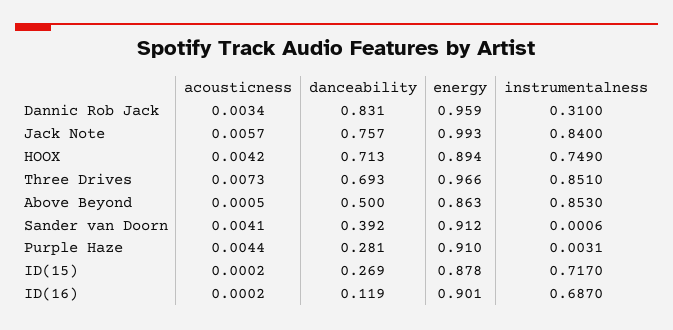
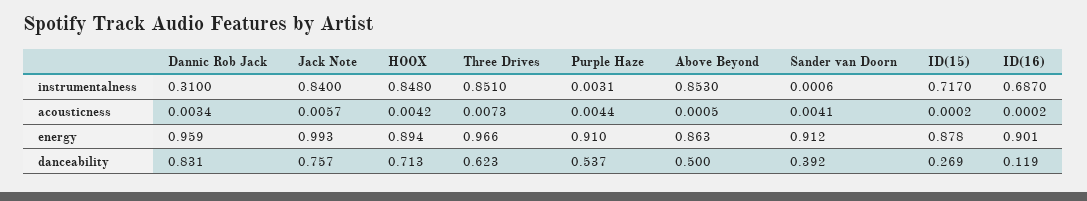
  {
    "acousticness": {
      "Dannic Rob Jack": 0.0034,
      "Jack Note": 0.0057,
      "HOOX": 0.0042,
      "Three Drives": 0.0073,
      "Above Beyond": 0.0005,
      "Sander van Doorn": 0.0041,
      "Purple Haze": 0.0044,
      "ID(15)": 0.0002,
      "ID(16)": 0.0002
    },
    "danceability": {
      "Dannic Rob Jack": 0.831,
      "Jack Note": 0.757,
      "HOOX": 0.713,
-     "Three Drives": 0.693,
+     "Three Drives": 0.623,
      "Above Beyond": 0.5,
      "Sander van Doorn": 0.392,
-     "Purple Haze": 0.281,
+     "Purple Haze": 0.537,
      "ID(15)": 0.269,
      "ID(16)": 0.119
    },
    "energy": {
      "Dannic Rob Jack": 0.959,
      "Jack Note": 0.993,
      "HOOX": 0.894,
      "Three Drives": 0.966,
      "Above Beyond": 0.863,
      "Sander van Doorn": 0.912,
      "Purple Haze": 0.91,
      "ID(15)": 0.878,
      "ID(16)": 0.901
    },
    "instrumentalness": {
      "Dannic Rob Jack": 0.31,
      "Jack Note": 0.84,
-     "HOOX": 0.749,
+     "HOOX": 0.848,
      "Three Drives": 0.851,
      "Above Beyond": 0.853,
      "Sander van Doorn": 0.0006,
      "Purple Haze": 0.0031,
      "ID(15)": 0.717,
      "ID(16)": 0.687
    }
  }

